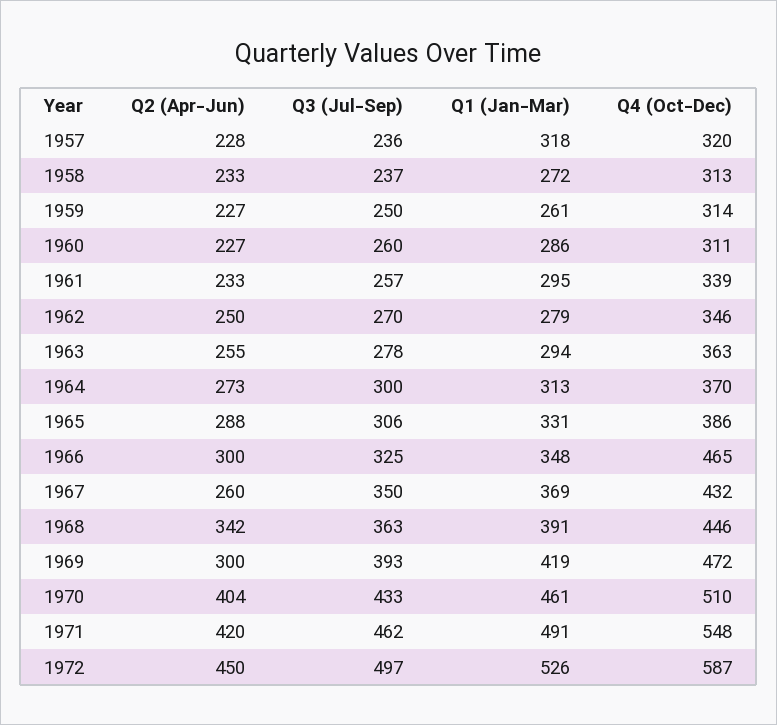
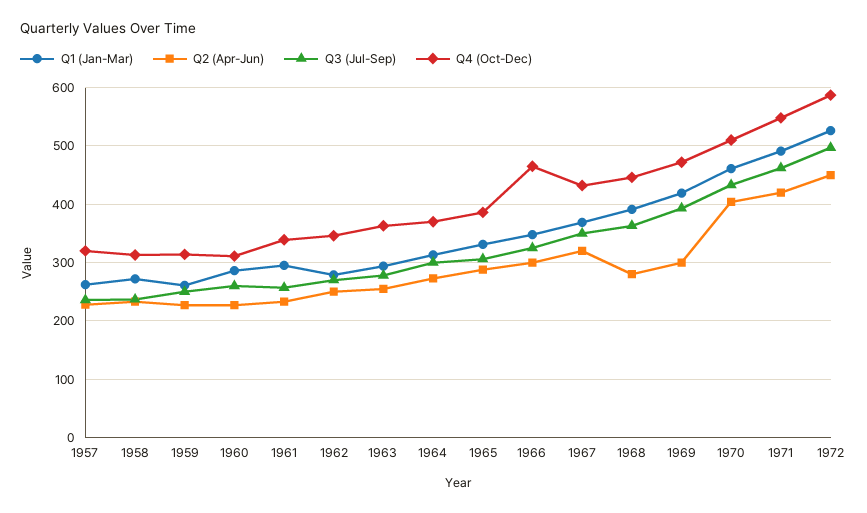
  {
    "Q2 (Apr-Jun)": {
      "1957": 228,
      "1958": 233,
      "1959": 227,
      "1960": 227,
      "1961": 233,
      "1962": 250,
      "1963": 255,
      "1964": 273,
      "1965": 288,
      "1966": 300,
-     "1967": 260,
+     "1967": 320,
-     "1968": 342,
+     "1968": 280,
      "1969": 300,
      "1970": 404,
      "1971": 420,
      "1972": 450
    },
    "Q3 (Jul-Sep)": {
      "1957": 236,
      "1958": 237,
      "1959": 250,
      "1960": 260,
      "1961": 257,
      "1962": 270,
      "1963": 278,
      "1964": 300,
      "1965": 306,
      "1966": 325,
      "1967": 350,
      "1968": 363,
      "1969": 393,
      "1970": 433,
      "1971": 462,
      "1972": 497
    },
    "Q1 (Jan-Mar)": {
-     "1957": 318,
+     "1957": 260,
      "1958": 272,
      "1959": 261,
      "1960": 286,
      "1961": 295,
      "1962": 279,
      "1963": 294,
      "1964": 313,
      "1965": 331,
      "1966": 348,
      "1967": 369,
      "1968": 391,
      "1969": 419,
      "1970": 461,
      "1971": 491,
      "1972": 526
    },
    "Q4 (Oct-Dec)": {
      "1957": 320,
      "1958": 313,
      "1959": 314,
      "1960": 311,
      "1961": 339,
      "1962": 346,
      "1963": 363,
      "1964": 370,
      "1965": 386,
      "1966": 465,
      "1967": 432,
      "1968": 446,
      "1969": 472,
      "1970": 510,
      "1971": 548,
      "1972": 587
    }
  }

